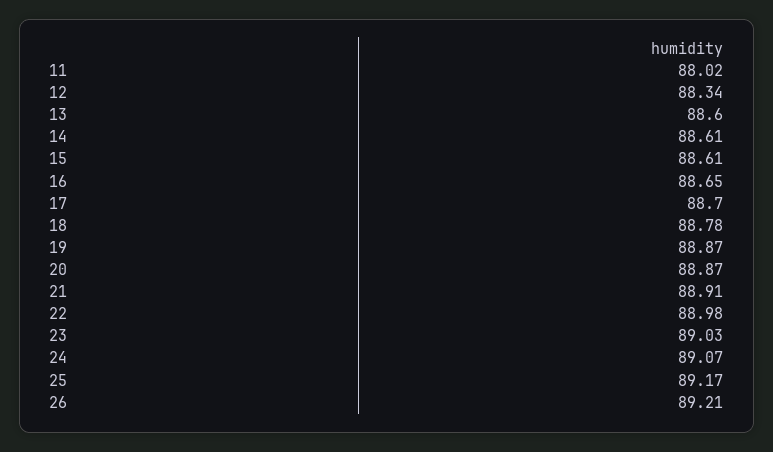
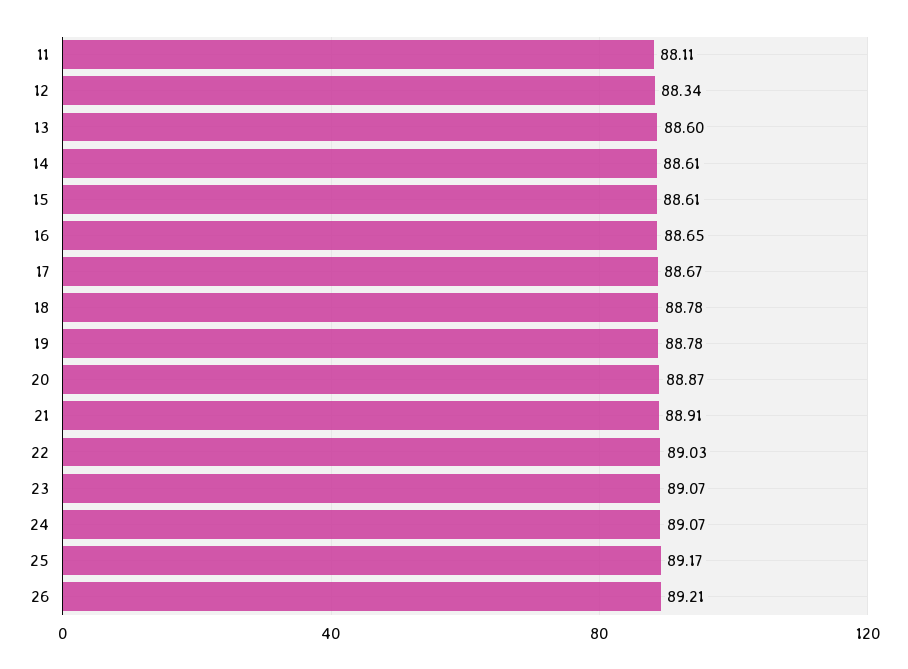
  {
-   "11": 88.02,
+   "11": 88.11,
    "12": 88.34,
    "13": 88.6,
    "14": 88.61,
    "15": 88.61,
    "16": 88.65,
-   "17": 88.7,
+   "17": 88.67,
    "18": 88.78,
-   "19": 88.87,
+   "19": 88.78,
    "20": 88.87,
    "21": 88.91,
-   "22": 88.98,
+   "22": 89.03,
-   "23": 89.03,
+   "23": 89.07,
    "24": 89.07,
    "25": 89.17,
    "26": 89.21
  }

